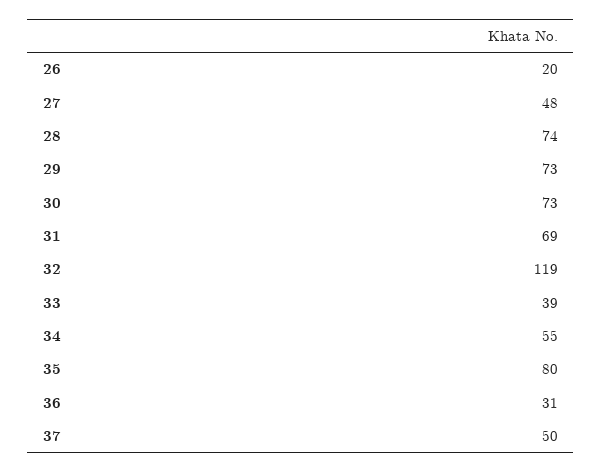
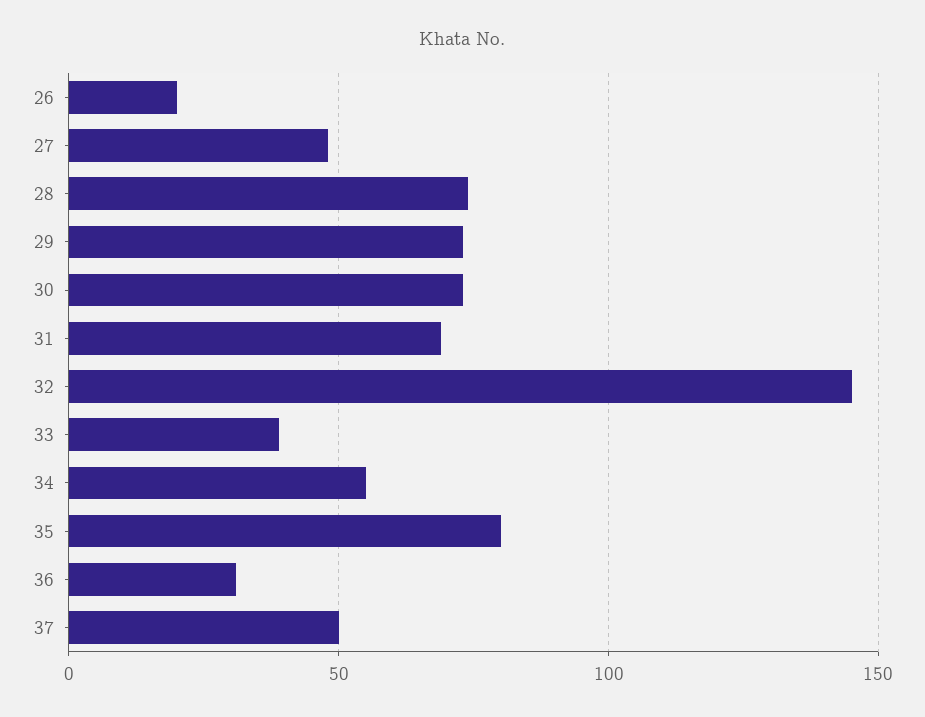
  {
    "26": 20,
    "27": 48,
    "28": 74,
    "29": 73,
    "30": 73,
    "31": 69,
-   "32": 119,
+   "32": 145,
    "33": 39,
    "34": 55,
    "35": 80,
    "36": 31,
    "37": 50
  }

